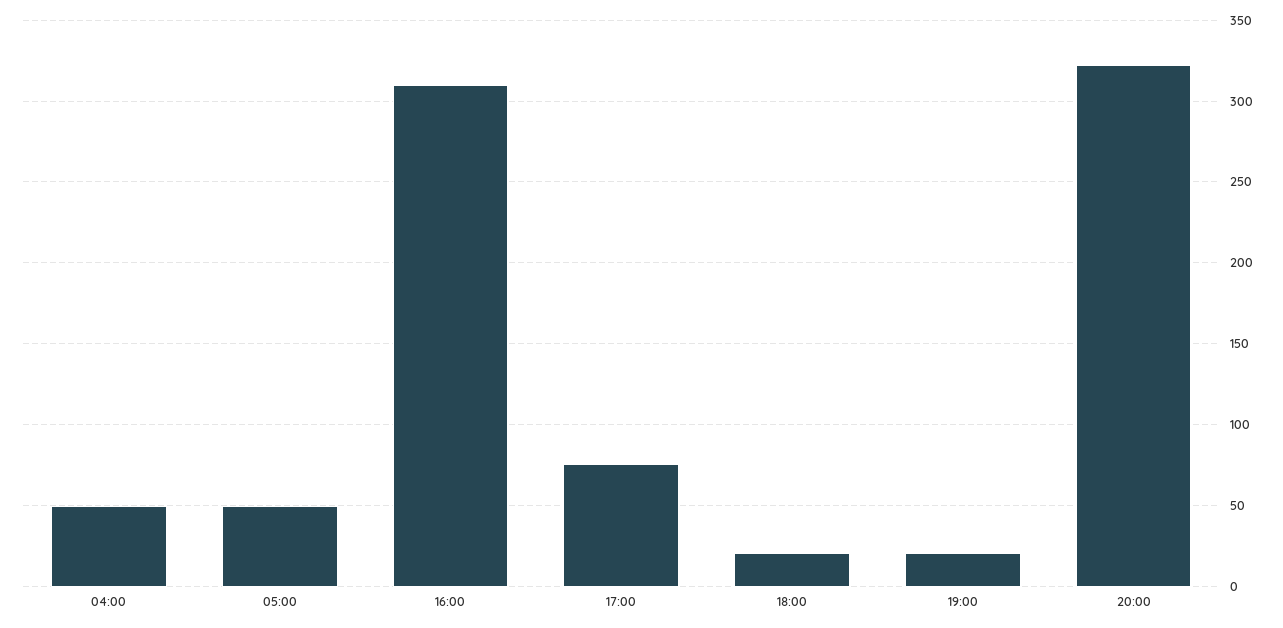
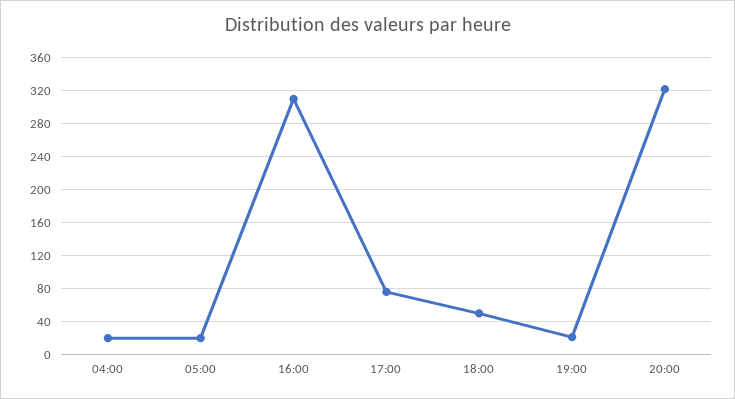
  {
-   "04:00": 50,
+   "04:00": 20,
-   "05:00": 50,
+   "05:00": 20,
    "16:00": 310,
    "17:00": 75,
-   "18:00": 20,
+   "18:00": 50,
    "19:00": 20,
    "20:00": 320
  }

